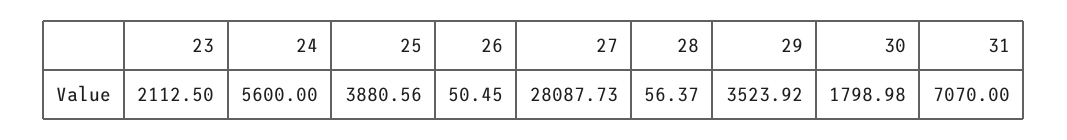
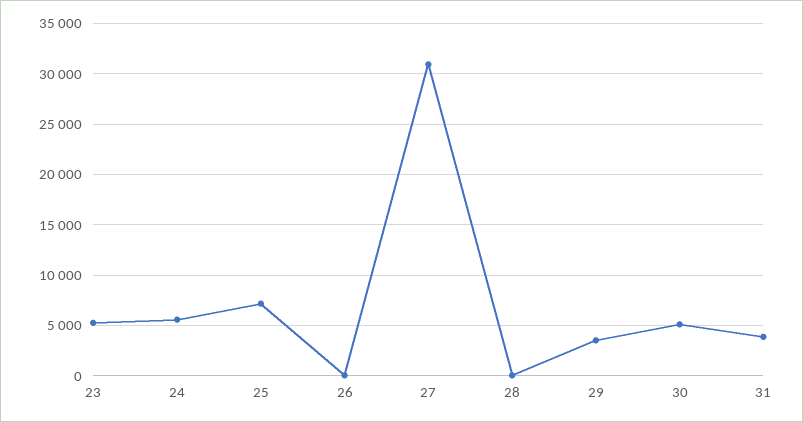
  {
-   "23": 2112.5,
+   "23": 5000,
    "24": 5600,
-   "25": 3880.56,
+   "25": 7000,
    "26": 50.45,
-   "27": 28087.73,
+   "27": 31000,
    "28": 56.37,
    "29": 3523.92,
-   "30": 1798.98,
+   "30": 5000,
-   "31": 7070
+   "31": 4000
  }

